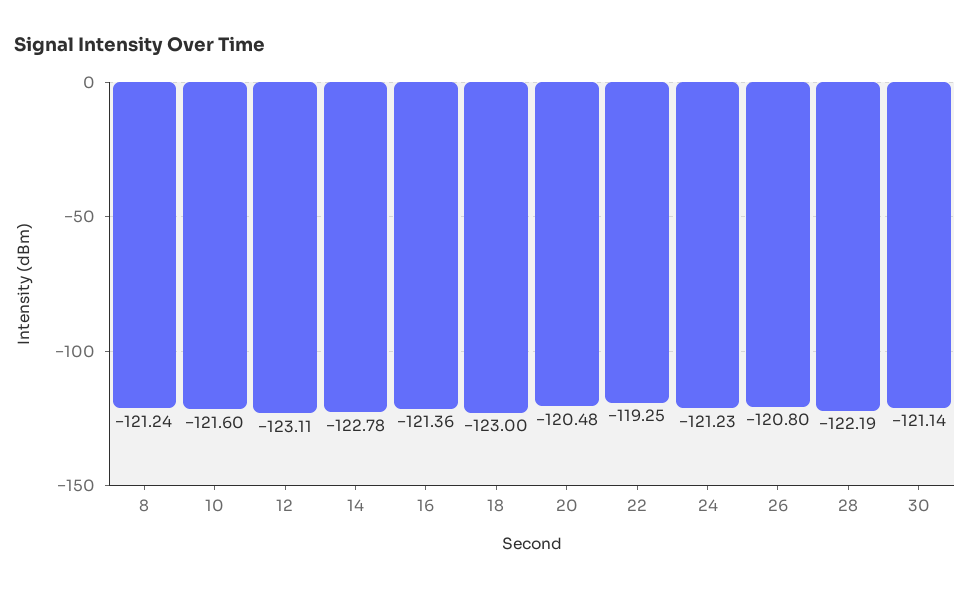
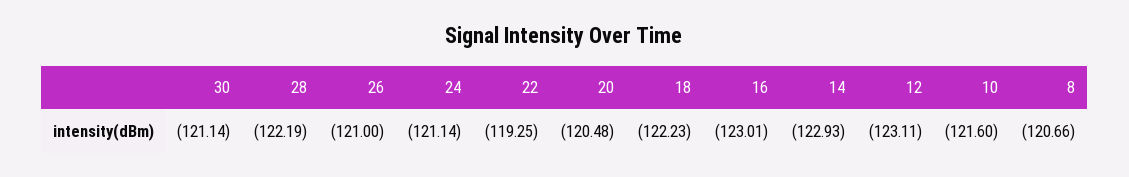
  {
-   "8": -121.24,
+   "8": -120.66,
    "10": -121.6,
    "12": -123.11,
-   "14": -122.78,
+   "14": -122.93,
-   "16": -121.36,
+   "16": -123.01,
-   "18": -123,
+   "18": -122.23,
    "20": -120.48,
    "22": -119.25,
-   "24": -121.23,
+   "24": -121.14,
-   "26": -120.8,
+   "26": -121,
    "28": -122.19,
    "30": -121.14
  }

